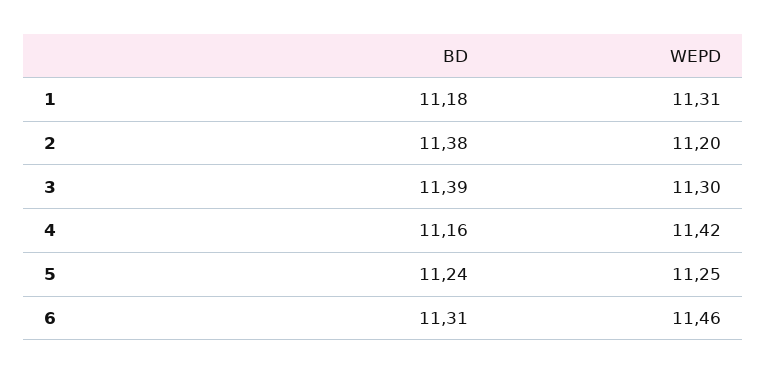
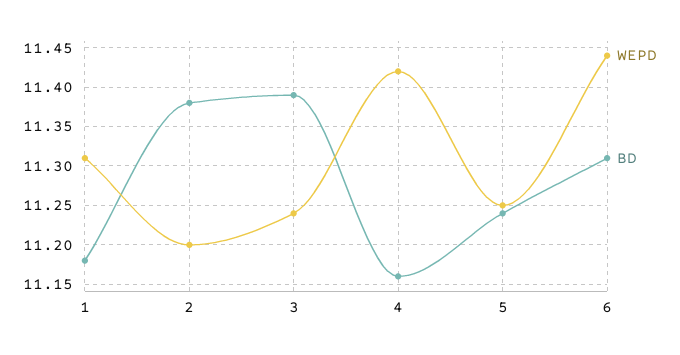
  {
    "BD": {
      "1": 11.18,
      "2": 11.38,
      "3": 11.39,
      "4": 11.16,
      "5": 11.24,
      "6": 11.31
    },
    "WEPD": {
      "1": 11.31,
      "2": 11.2,
-     "3": 11.3,
+     "3": 11.24,
      "4": 11.42,
      "5": 11.25,
-     "6": 11.46
+     "6": 11.44
    }
  }

